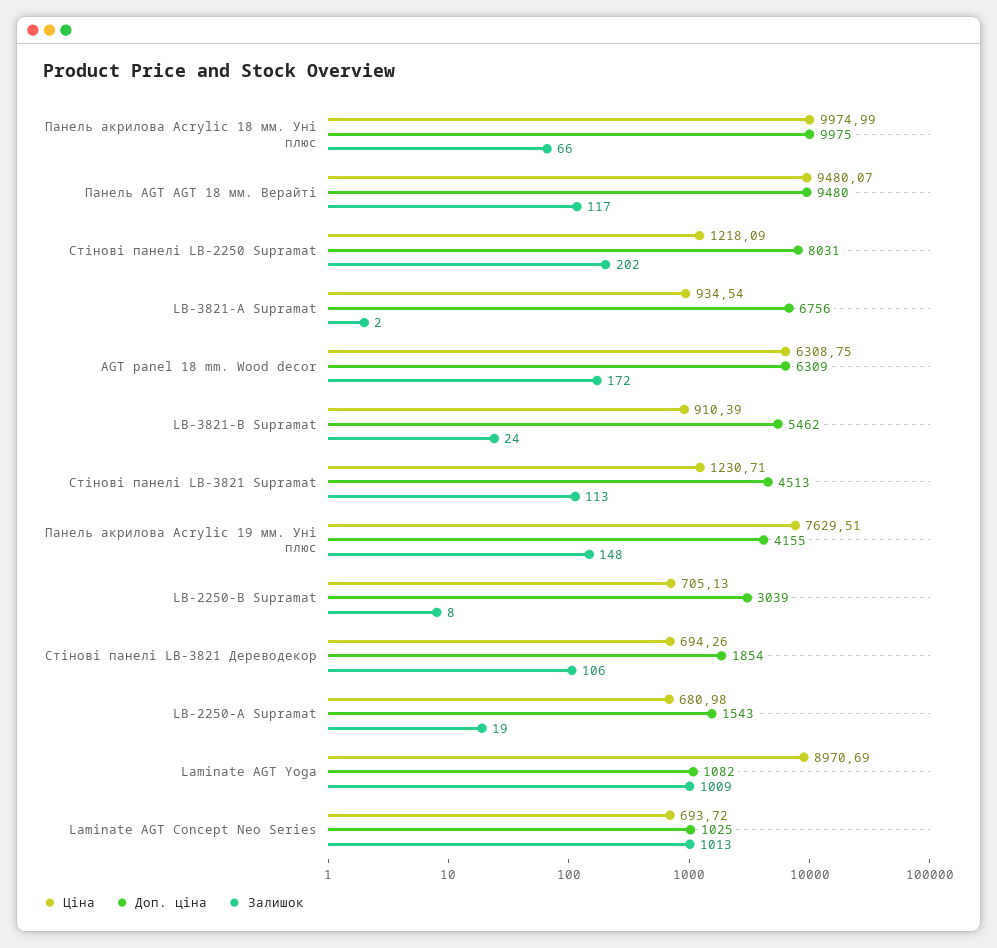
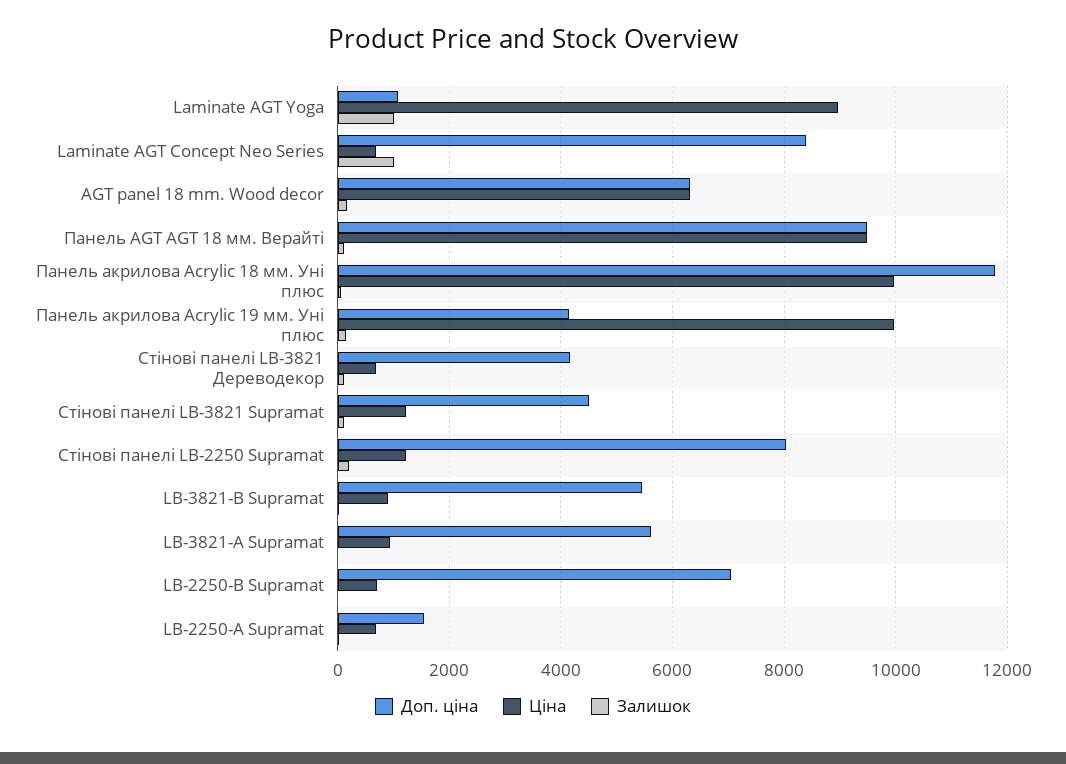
  {
    "Ціна": {
      "Панель акрилова Acrylic 18 мм. Уні плюс": 9974.99,
      "Панель AGT AGT 18 мм. Верайті": 9480.07,
      "Стінові панелі LB-2250 Supramat": 1218.09,
      "LB-3821-А Supramat": 934.54,
      "AGT panel 18 mm. Wood decor": 6308.75,
      "LB-3821-В Supramat": 910.39,
      "Стінові панелі LB-3821 Supramat": 1230.71,
-     "Панель акрилова Acrylic 19 мм. Уні плюс": 7629.51,
+     "Панель акрилова Acrylic 19 мм. Уні плюс": 10000,
      "LB-2250-В Supramat": 705.13,
      "Стінові панелі LB-3821 Дереводекор": 694.26,
      "LB-2250-А Supramat": 680.98,
      "Laminate AGT Yoga": 8970.69,
      "Laminate AGT Concept Neo Series": 693.72
    },
    "Доп. ціна": {
-     "Панель акрилова Acrylic 18 мм. Уні плюс": 9975,
+     "Панель акрилова Acrylic 18 мм. Уні плюс": 11800,
      "Панель AGT AGT 18 мм. Верайті": 9480,
      "Стінові панелі LB-2250 Supramat": 8031,
-     "LB-3821-А Supramat": 6756,
+     "LB-3821-А Supramat": 5600,
      "AGT panel 18 mm. Wood decor": 6309,
      "LB-3821-В Supramat": 5462,
      "Стінові панелі LB-3821 Supramat": 4513,
      "Панель акрилова Acrylic 19 мм. Уні плюс": 4155,
-     "LB-2250-В Supramat": 3039,
+     "LB-2250-В Supramat": 7000,
-     "Стінові панелі LB-3821 Дереводекор": 1854,
+     "Стінові панелі LB-3821 Дереводекор": 4200,
      "LB-2250-А Supramat": 1543,
      "Laminate AGT Yoga": 1082,
-     "Laminate AGT Concept Neo Series": 1025
+     "Laminate AGT Concept Neo Series": 8400
    },
    "Залишок": {
      "Панель акрилова Acrylic 18 мм. Уні плюс": 66,
      "Панель AGT AGT 18 мм. Верайті": 117,
      "Стінові панелі LB-2250 Supramat": 202,
      "LB-3821-А Supramat": 2,
      "AGT panel 18 mm. Wood decor": 172,
      "LB-3821-В Supramat": 24,
      "Стінові панелі LB-3821 Supramat": 113,
      "Панель акрилова Acrylic 19 мм. Уні плюс": 148,
      "LB-2250-В Supramat": 8,
      "Стінові панелі LB-3821 Дереводекор": 106,
      "LB-2250-А Supramat": 19,
      "Laminate AGT Yoga": 1009,
      "Laminate AGT Concept Neo Series": 1013
    }
  }

